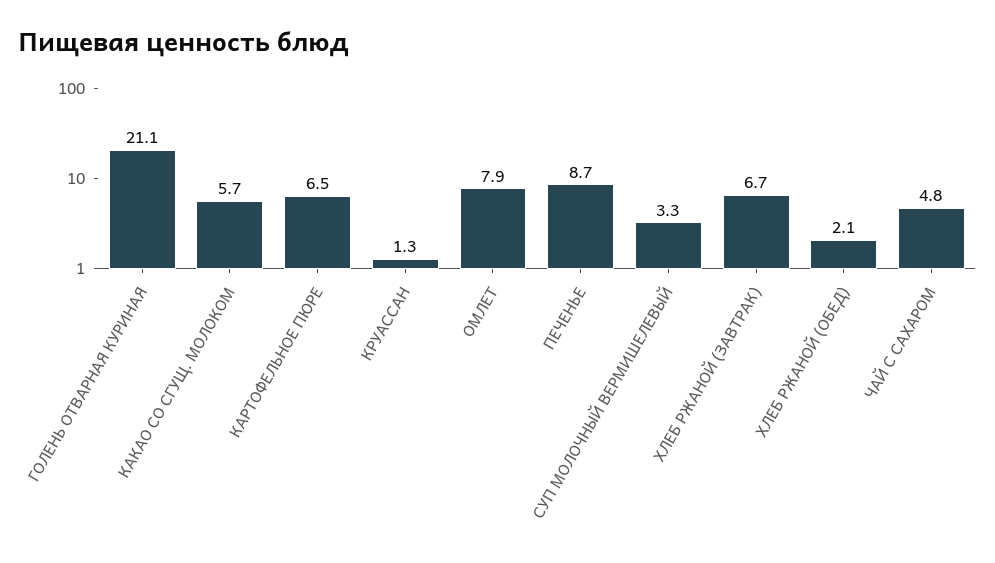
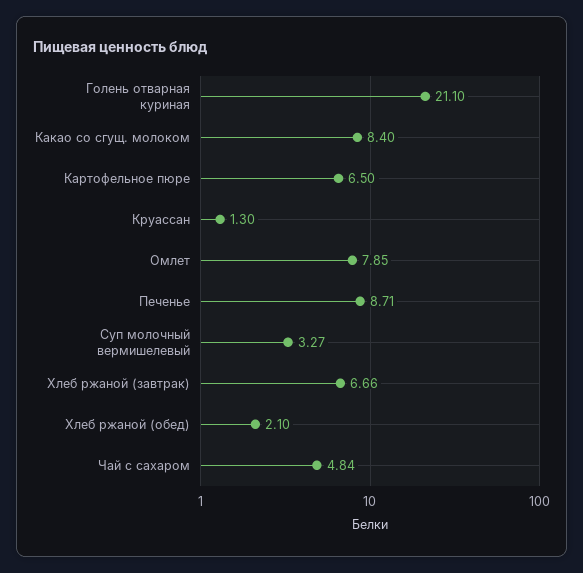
  {
    "ГОЛЕНЬ ОТВАРНАЯ КУРИНАЯ": 21.1,
-   "КАКАО СО СГУЩ. МОЛОКОМ": 5.7,
+   "КАКАО СО СГУЩ. МОЛОКОМ": 8.4,
    "КАРТОФЕЛЬНОЕ ПЮРЕ": 6.5,
    "КРУАССАН": 1.3,
    "ОМЛЕТ": 7.85,
    "ПЕЧЕНЬЕ": 8.71,
    "СУП МОЛОЧНЫЙ ВЕРМИШЕЛЕВЫЙ": 3.27,
    "ХЛЕБ РЖАНОЙ (ЗАВТРАК)": 6.66,
    "ХЛЕБ РЖАНОЙ (ОБЕД)": 2.1,
    "ЧАЙ С САХАРОМ": 4.84
  }

